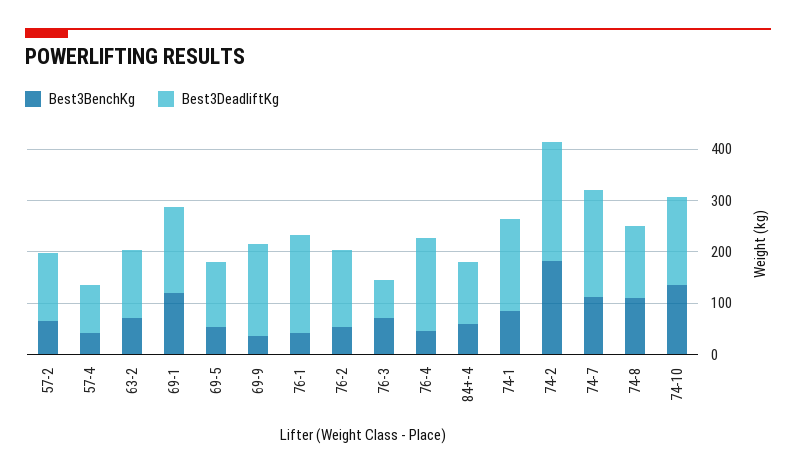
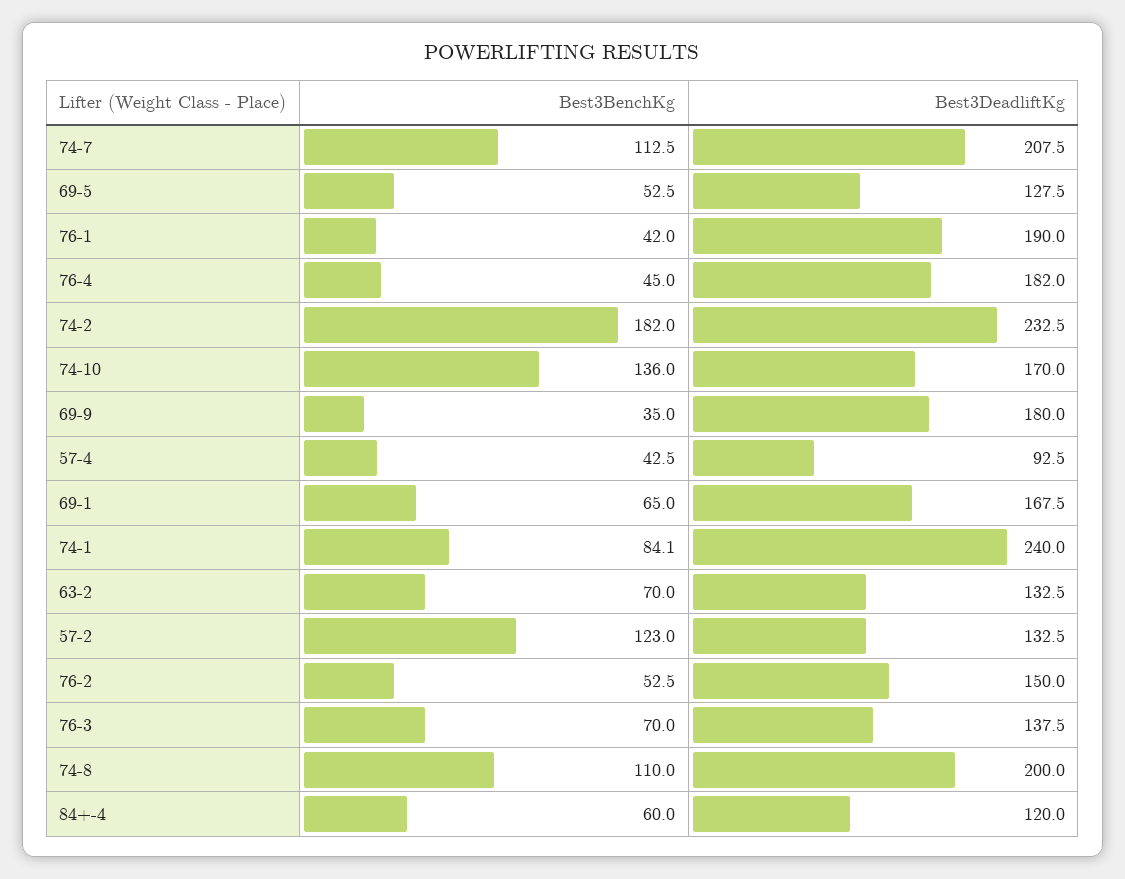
  {
    "Best3BenchKg": {
-     "57-2": 60,
+     "57-2": 123,
      "57-4": 42.5,
      "63-2": 70,
-     "69-1": 120,
+     "69-1": 65,
      "69-5": 52.5,
      "69-9": 35,
      "76-1": 42,
      "76-2": 52.5,
      "76-3": 70,
      "76-4": 45,
      "84+-4": 60,
      "74-1": 84.1,
      "74-2": 182,
      "74-7": 112.5,
      "74-8": 110,
      "74-10": 136
    },
    "Best3DeadliftKg": {
      "57-2": 132.5,
      "57-4": 92.5,
      "63-2": 132.5,
      "69-1": 167.5,
      "69-5": 127.5,
      "69-9": 180,
      "76-1": 190,
      "76-2": 150,
-     "76-3": 80,
+     "76-3": 137.5,
      "76-4": 182,
      "84+-4": 120,
-     "74-1": 180,
+     "74-1": 240,
      "74-2": 232.5,
      "74-7": 207.5,
-     "74-8": 140,
+     "74-8": 200,
      "74-10": 170
    }
  }

